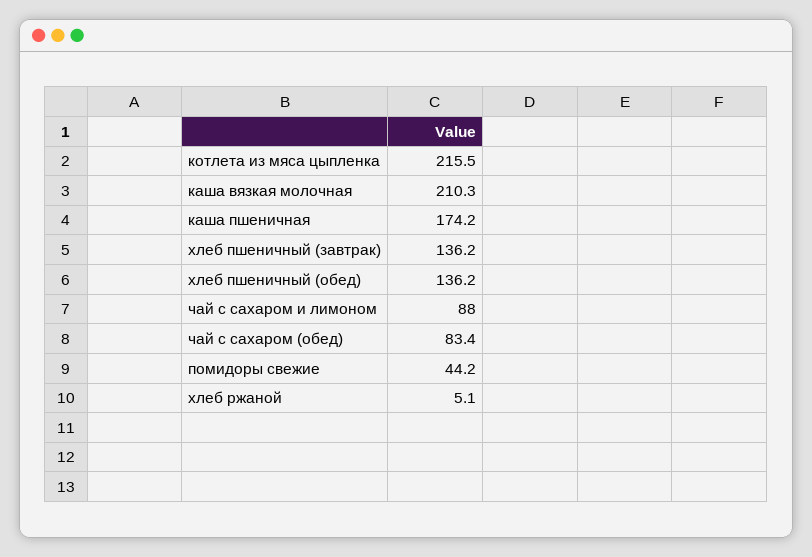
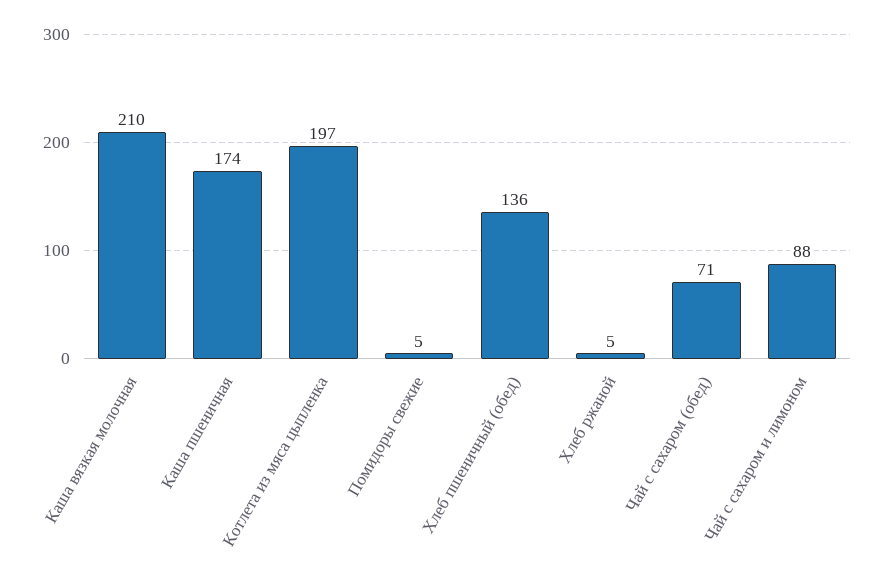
  {
-   "котлета из мяса цыпленка": 215.5,
+   "котлета из мяса цыпленка": 197,
    "каша вязкая молочная": 210.3,
    "каша пшеничная": 174.2,
-   "хлеб пшеничный (завтрак)": 136.2,
    "хлеб пшеничный (обед)": 136.2,
    "чай с сахаром и лимоном": 88,
-   "чай с сахаром (обед)": 83.4,
+   "чай с сахаром (обед)": 71,
-   "помидоры свежие": 44.2,
+   "помидоры свежие": 5,
    "хлеб ржаной": 5.1
  }

